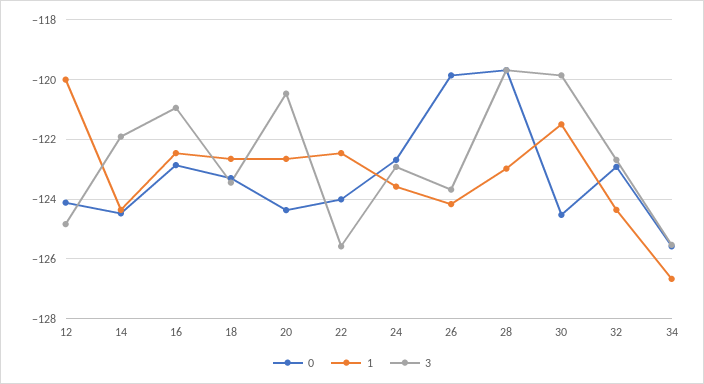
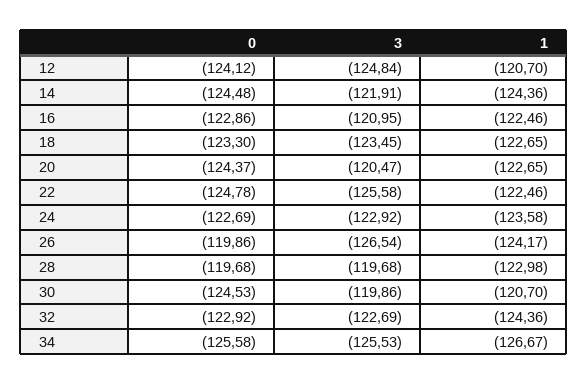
  {
    "0": {
      "12": -124.12,
      "14": -124.48,
      "16": -122.86,
      "18": -123.3,
      "20": -124.37,
-     "22": -124,
+     "22": -124.78,
      "24": -122.69,
      "26": -119.86,
      "28": -119.68,
      "30": -124.53,
      "32": -122.92,
      "34": -125.58
    },
    "1": {
-     "12": -120,
+     "12": -120.7,
      "14": -124.36,
      "16": -122.46,
      "18": -122.65,
      "20": -122.65,
      "22": -122.46,
      "24": -123.58,
      "26": -124.17,
      "28": -122.98,
-     "30": -121.5,
+     "30": -120.7,
      "32": -124.36,
      "34": -126.67
    },
    "3": {
      "12": -124.84,
      "14": -121.91,
      "16": -120.95,
      "18": -123.45,
      "20": -120.47,
      "22": -125.58,
      "24": -122.92,
-     "26": -123.75,
+     "26": -126.54,
      "28": -119.68,
      "30": -119.86,
      "32": -122.69,
      "34": -125.53
    }
  }

